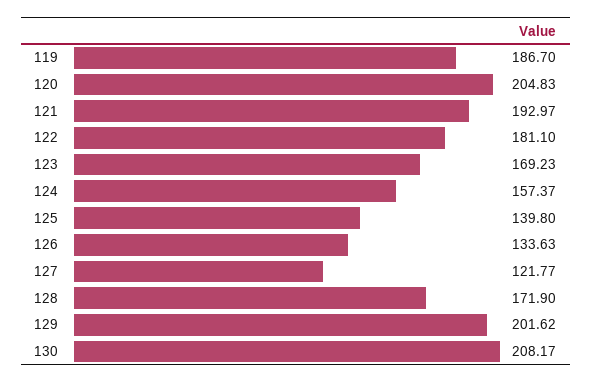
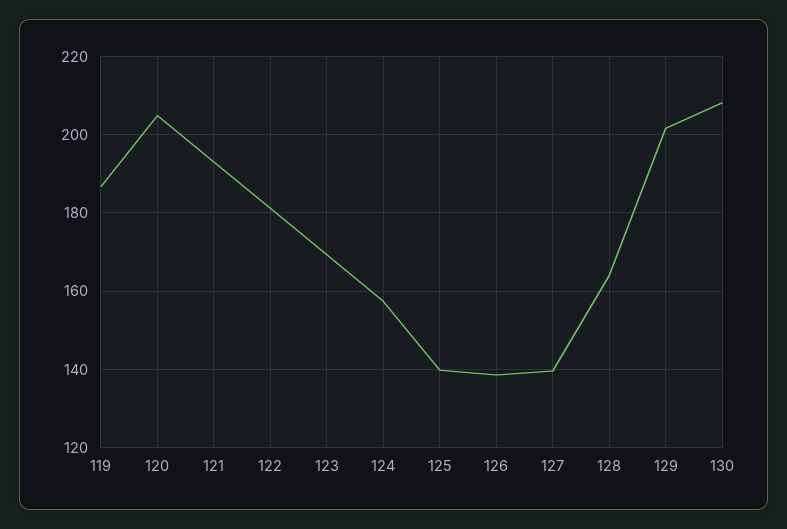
  {
    "119": 186.7,
    "120": 204.83,
    "121": 192.97,
    "122": 181.1,
    "123": 169.23,
    "124": 157.37,
    "125": 139.8,
-   "126": 133.63,
+   "126": 138,
-   "127": 121.77,
+   "127": 140,
-   "128": 171.9,
+   "128": 164,
    "129": 201.62,
    "130": 208.17
  }

